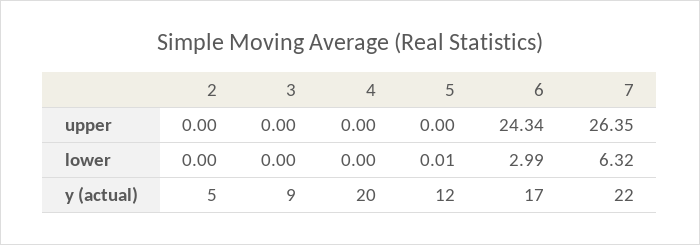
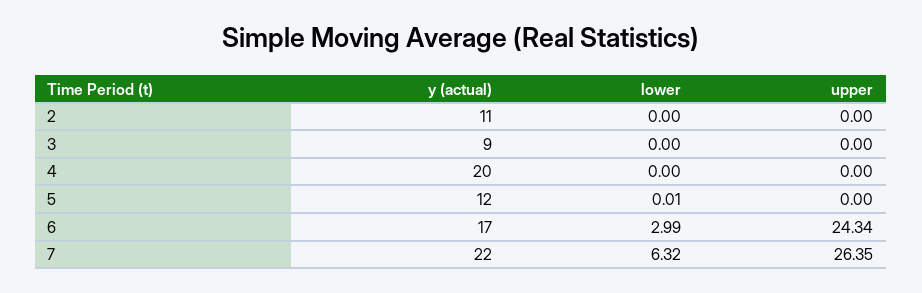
  {
    "2": {
      "upper": 0,
      "lower": 0,
-     "y (actual)": 5
+     "y (actual)": 11
    },
    "3": {
      "upper": 0,
      "lower": 0,
      "y (actual)": 9
    },
    "4": {
      "upper": 0,
      "lower": 0,
      "y (actual)": 20
    },
    "5": {
      "upper": 0,
      "lower": 0.01,
      "y (actual)": 12
    },
    "6": {
      "upper": 24.34,
      "lower": 2.99,
      "y (actual)": 17
    },
    "7": {
      "upper": 26.35,
      "lower": 6.32,
      "y (actual)": 22
    }
  }

